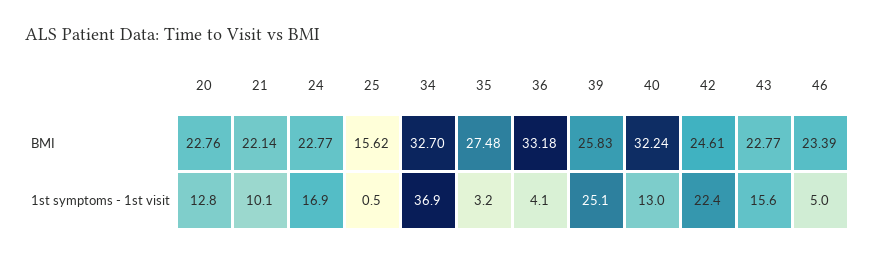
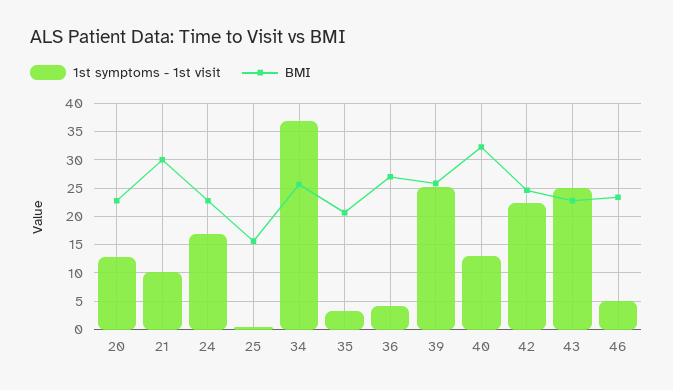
  {
    "BMI": {
      "20": 22.76,
-     "21": 22.14,
+     "21": 30,
      "24": 22.77,
      "25": 15.62,
-     "34": 32.7,
+     "34": 25,
-     "35": 27.48,
+     "35": 20,
-     "36": 33.18,
+     "36": 27.5,
      "39": 25.83,
      "40": 32.24,
      "42": 24.61,
      "43": 22.77,
      "46": 23.39
    },
    "1st symptoms - 1st visit": {
      "20": 12.8,
      "21": 10.1,
      "24": 16.9,
      "25": 0.5,
      "34": 36.9,
      "35": 3.2,
      "36": 4.1,
      "39": 25.1,
      "40": 13,
      "42": 22.4,
-     "43": 15.6,
+     "43": 25,
      "46": 5
    }
  }

